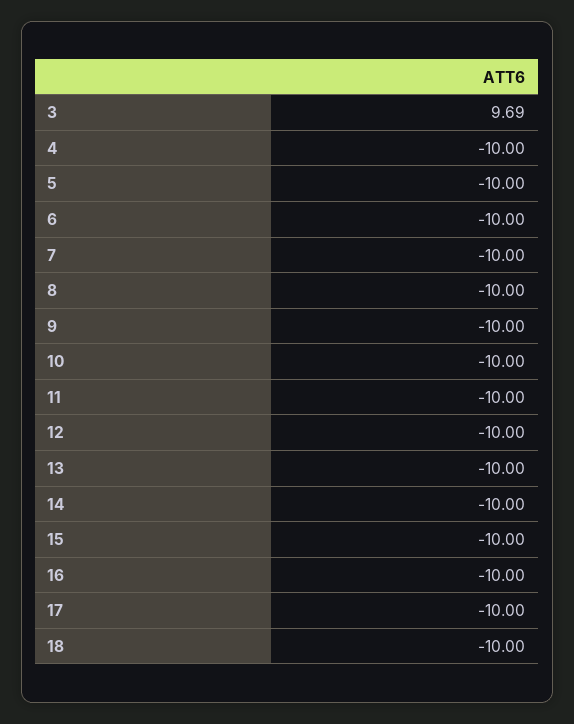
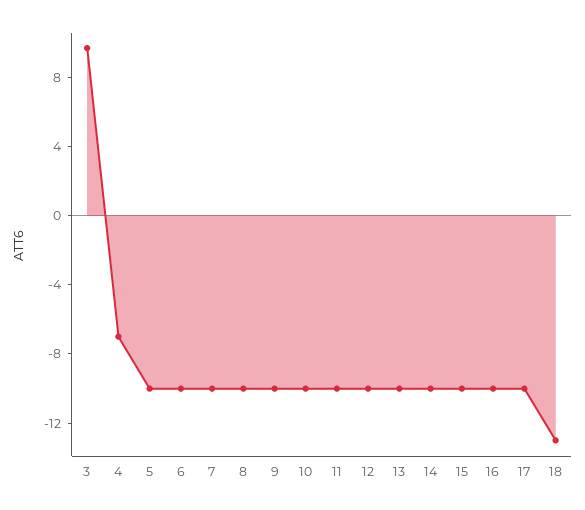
  {
    "3": 9.69,
-   "4": -10,
+   "4": -7,
    "5": -10,
    "6": -10,
    "7": -10,
    "8": -10,
    "9": -10,
    "10": -10,
    "11": -10,
    "12": -10,
    "13": -10,
    "14": -10,
    "15": -10,
    "16": -10,
    "17": -10,
-   "18": -10
+   "18": -13
  }

